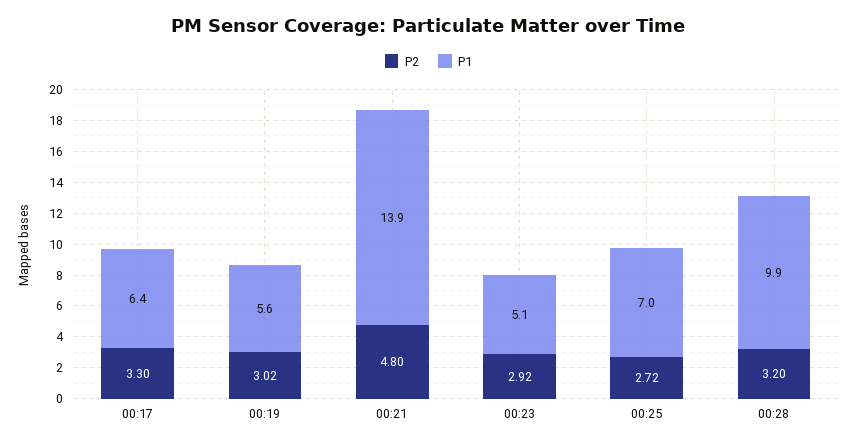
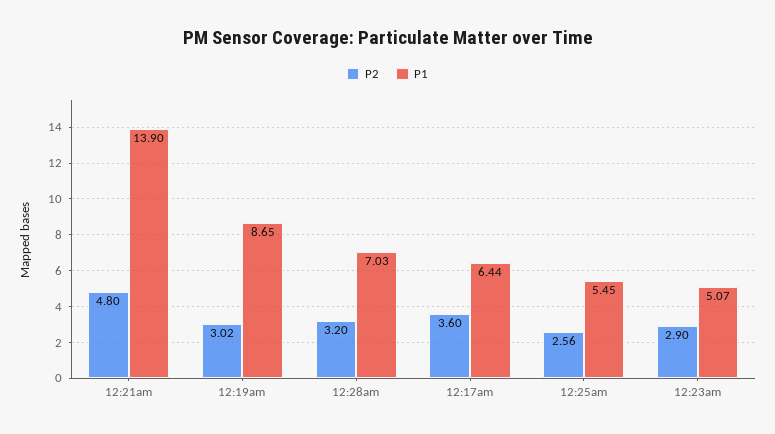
  {
    "P2": {
-     "00:17": 3.3,
+     "00:17": 3.6,
      "00:19": 3.02,
      "00:21": 4.8,
-     "00:23": 2.92,
+     "00:23": 2.9,
-     "00:25": 2.72,
+     "00:25": 2.56,
      "00:28": 3.2
    },
    "P1": {
      "00:17": 6.44,
-     "00:19": 5.6,
+     "00:19": 8.65,
      "00:21": 13.9,
      "00:23": 5.07,
-     "00:25": 7,
+     "00:25": 5.45,
-     "00:28": 9.9
+     "00:28": 7.03
    }
  }

